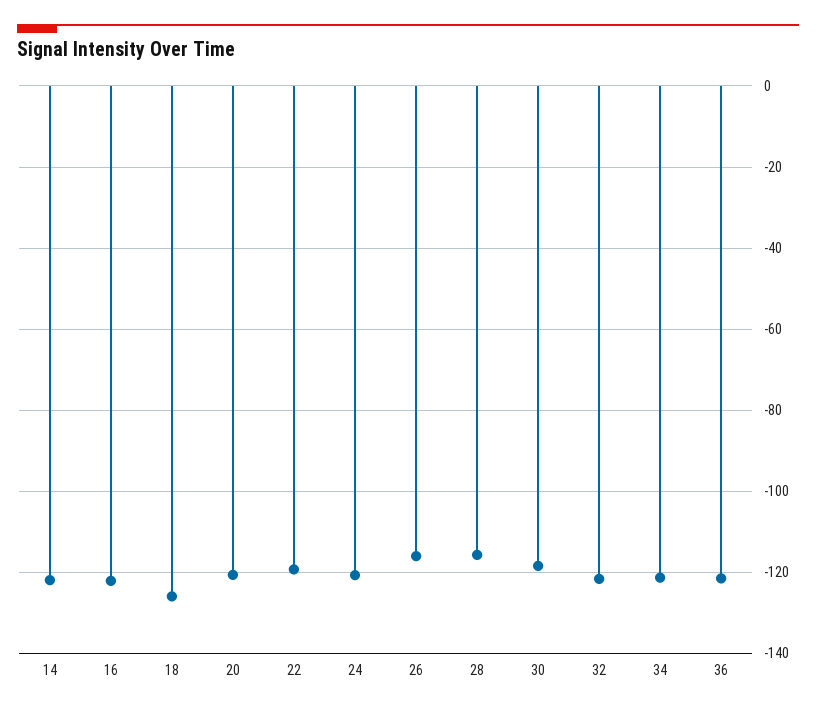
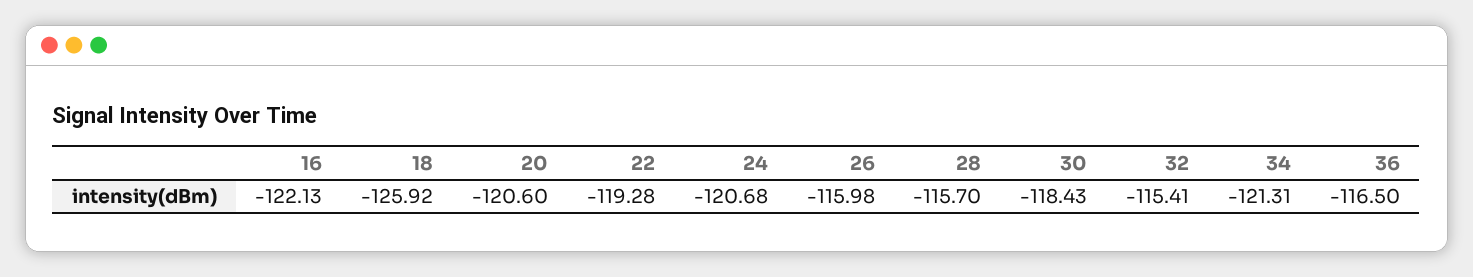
  {
-   "14": -122,
    "16": -122.13,
    "18": -125.92,
    "20": -120.6,
    "22": -119.28,
    "24": -120.68,
    "26": -115.98,
    "28": -115.7,
    "30": -118.43,
-   "32": -122,
+   "32": -115.41,
    "34": -121.31,
-   "36": -122
+   "36": -116.5
  }

